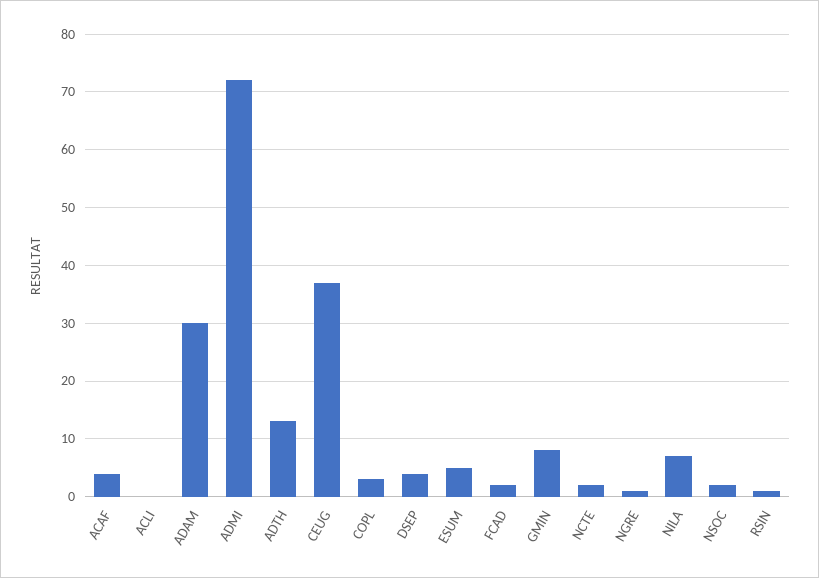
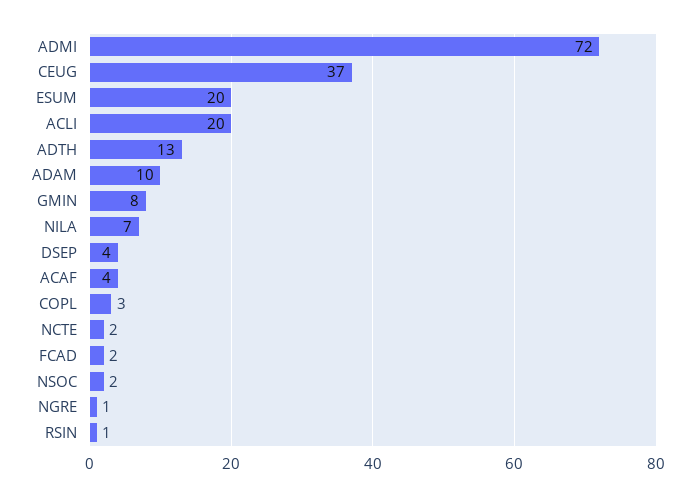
  {
    "ACAF": 4,
-   "ACLI": 0,
+   "ACLI": 20,
-   "ADAM": 30,
+   "ADAM": 10,
    "ADMI": 72,
    "ADTH": 13,
    "CEUG": 37,
    "COPL": 3,
    "DSEP": 4,
-   "ESUM": 5,
+   "ESUM": 20,
    "FCAD": 2,
    "GMIN": 8,
    "NCTE": 2,
    "NGRE": 1,
    "NILA": 7,
    "NSOC": 2,
    "RSIN": 1
  }

